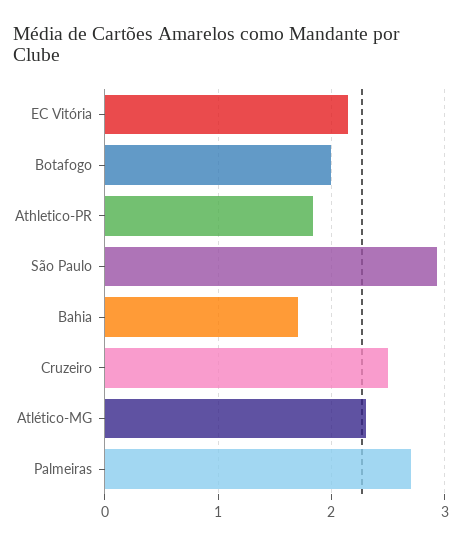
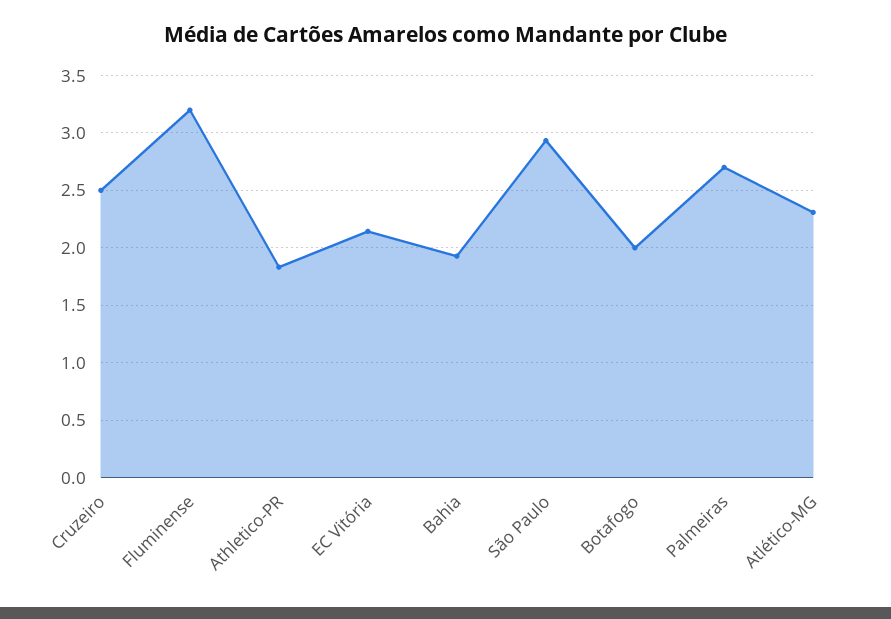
  {
    "EC Vitória": 2.1,
    "Botafogo": 2,
    "Athletico-PR": 1.8,
    "São Paulo": 2.9,
-   "Bahia": 1.7,
+   "Bahia": 1.9,
    "Cruzeiro": 2.5,
    "Atlético-MG": 2.3,
-   "Palmeiras": 2.7
+   "Palmeiras": 2.7,
+   "Fluminense": 3.2
  }

